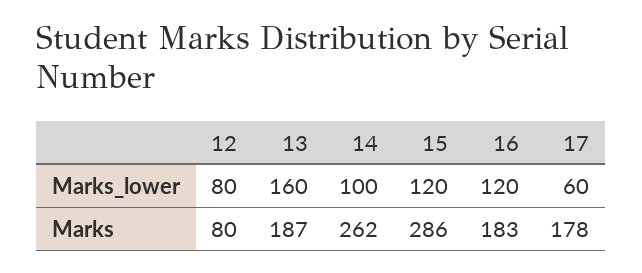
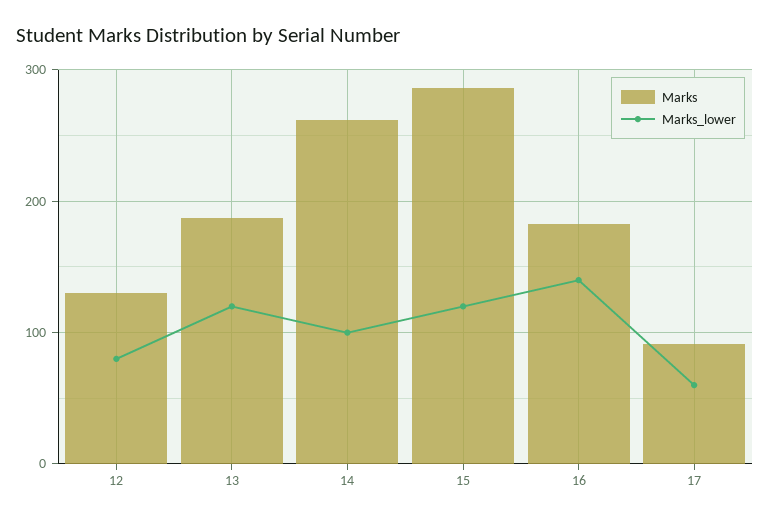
  {
    "Marks_lower": {
      "12": 80,
-     "13": 160,
+     "13": 120,
      "14": 100,
      "15": 120,
-     "16": 120,
+     "16": 140,
      "17": 60
    },
    "Marks": {
-     "12": 80,
+     "12": 130,
      "13": 187,
      "14": 262,
      "15": 286,
      "16": 183,
-     "17": 178
+     "17": 90
    }
  }

